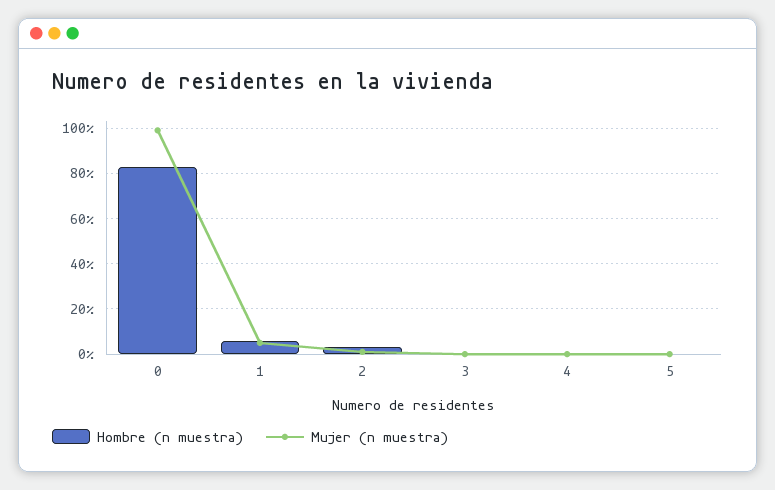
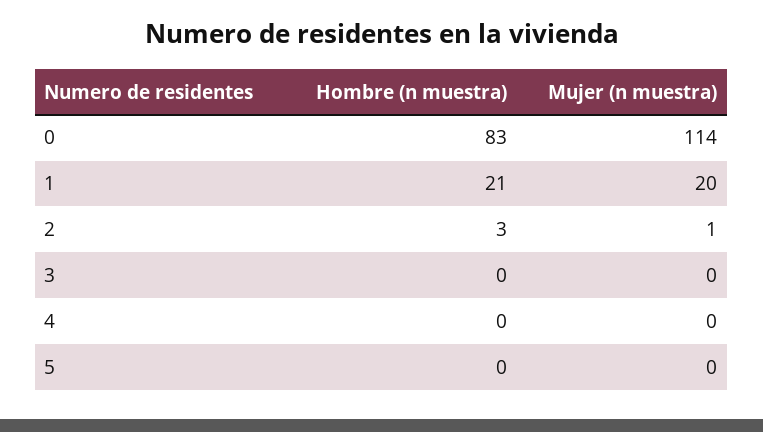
  {
    "Hombre (n muestra)": {
      "0": 83,
-     "1": 5,
+     "1": 21,
      "2": 3,
      "3": 0,
      "4": 0,
      "5": 0
    },
    "Mujer (n muestra)": {
-     "0": 100,
+     "0": 114,
-     "1": 5,
+     "1": 20,
      "2": 1,
      "3": 0,
      "4": 0,
      "5": 0
    }
  }

